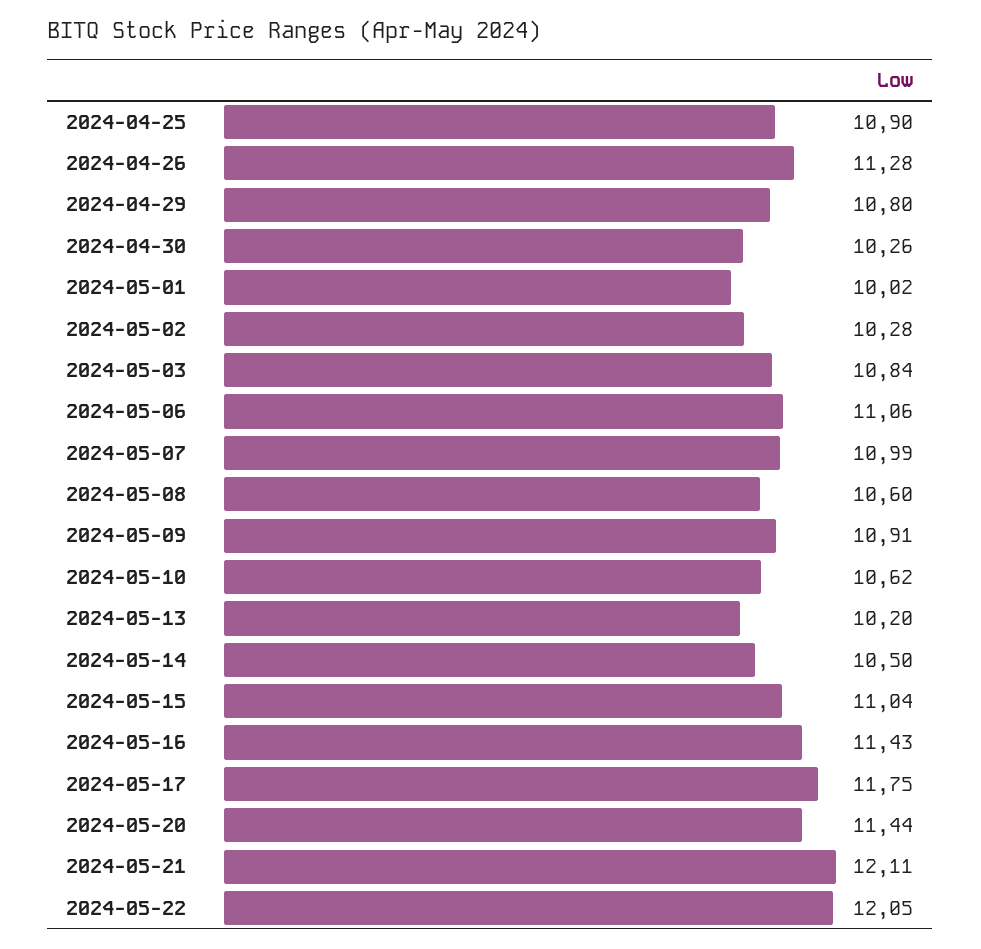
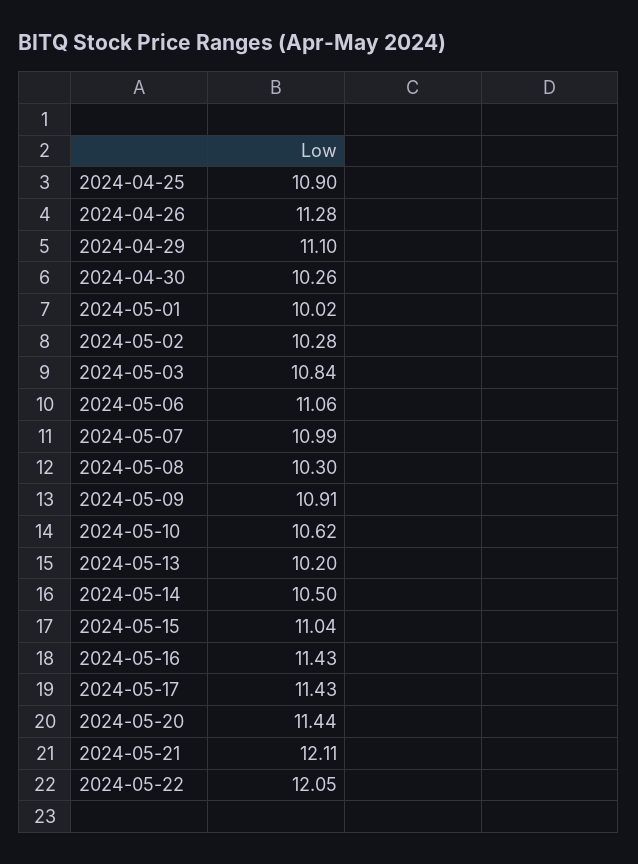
  {
    "2024-04-25": 10.9,
    "2024-04-26": 11.28,
-   "2024-04-29": 10.8,
+   "2024-04-29": 11.1,
    "2024-04-30": 10.26,
    "2024-05-01": 10.02,
    "2024-05-02": 10.28,
    "2024-05-03": 10.84,
    "2024-05-06": 11.06,
    "2024-05-07": 10.99,
-   "2024-05-08": 10.6,
+   "2024-05-08": 10.3,
    "2024-05-09": 10.91,
    "2024-05-10": 10.62,
    "2024-05-13": 10.2,
    "2024-05-14": 10.5,
    "2024-05-15": 11.04,
    "2024-05-16": 11.43,
-   "2024-05-17": 11.75,
+   "2024-05-17": 11.43,
    "2024-05-20": 11.44,
    "2024-05-21": 12.11,
    "2024-05-22": 12.05
  }

